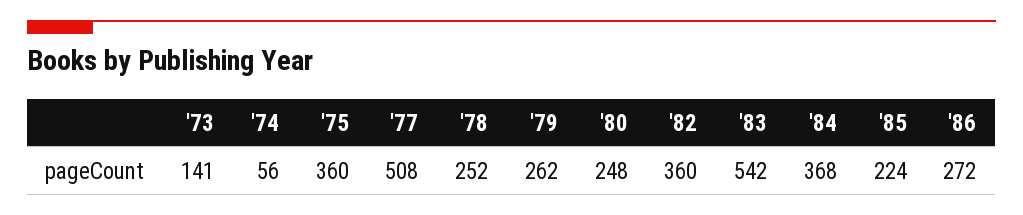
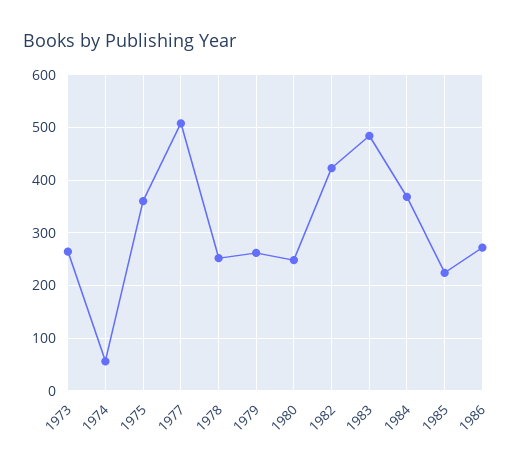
  {
-   "'73": 141,
+   "'73": 260,
    "'74": 56,
    "'75": 360,
    "'77": 508,
    "'78": 252,
    "'79": 262,
    "'80": 248,
-   "'82": 360,
+   "'82": 420,
-   "'83": 542,
+   "'83": 480,
    "'84": 368,
    "'85": 224,
    "'86": 272
  }

